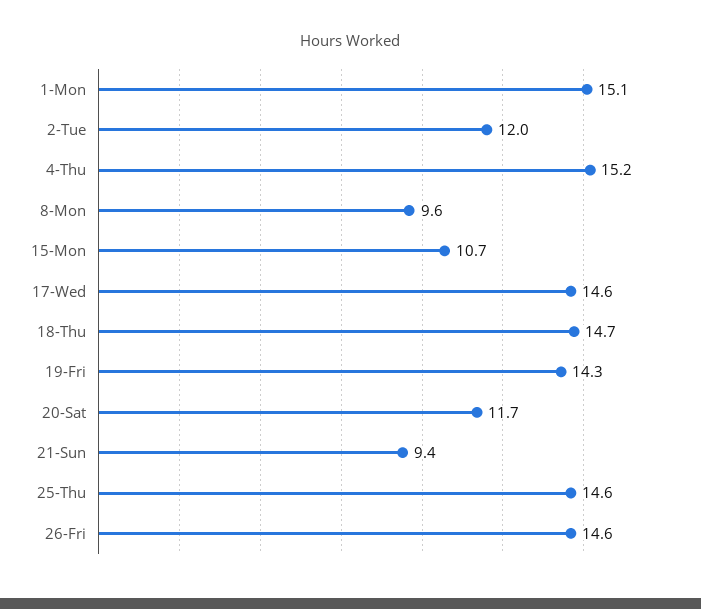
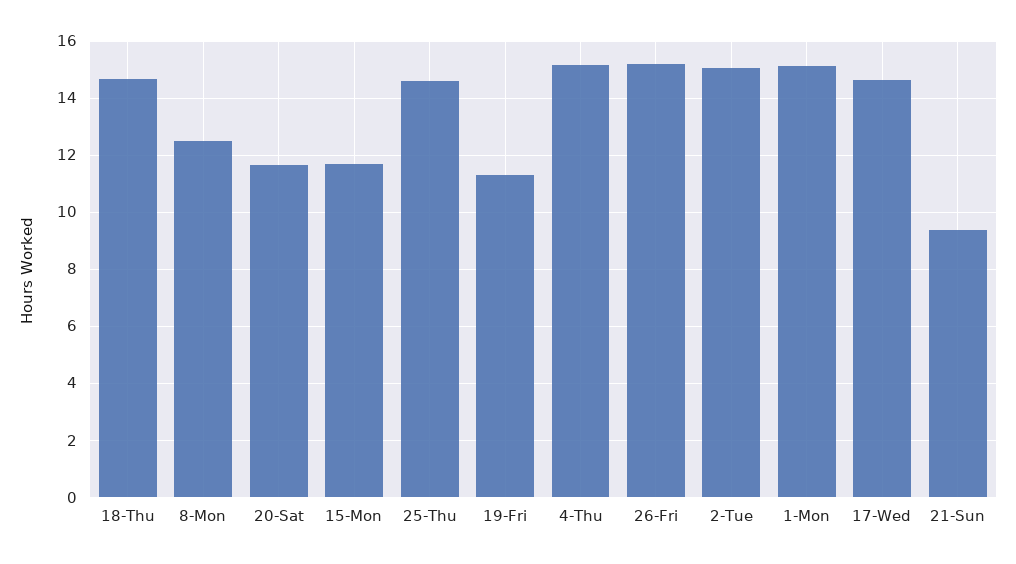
  {
    "1-Mon": 15.1,
-   "2-Tue": 12,
+   "2-Tue": 15,
    "4-Thu": 15.2,
-   "8-Mon": 9.6,
+   "8-Mon": 12.5,
-   "15-Mon": 10.7,
+   "15-Mon": 11.75,
    "17-Wed": 14.6,
    "18-Thu": 14.7,
-   "19-Fri": 14.3,
+   "19-Fri": 11.25,
    "20-Sat": 11.7,
    "21-Sun": 9.4,
    "25-Thu": 14.6,
-   "26-Fri": 14.6
+   "26-Fri": 15.25
  }

